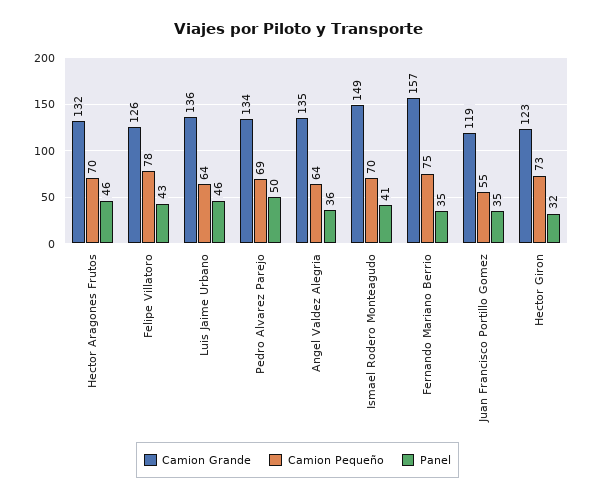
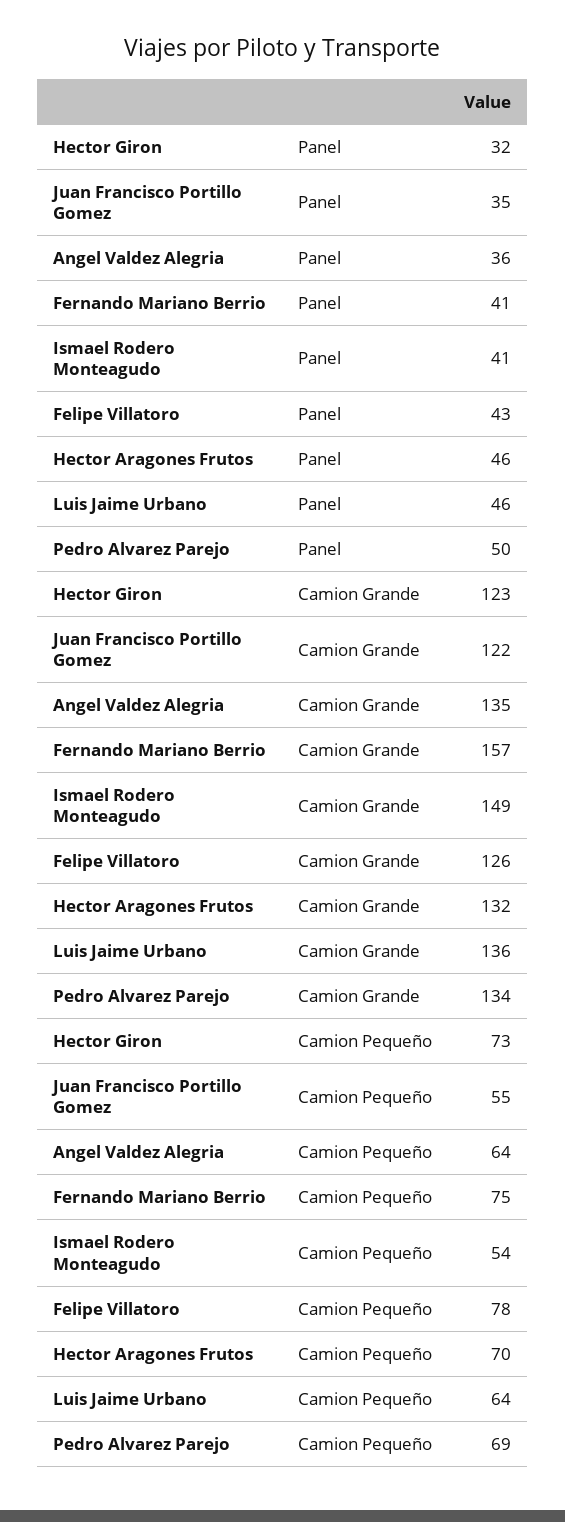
  {
    "Camion Grande": {
      "Hector Aragones Frutos": 132,
      "Felipe Villatoro": 126,
      "Luis Jaime Urbano": 136,
      "Pedro Alvarez Parejo": 134,
      "Angel Valdez Alegria": 135,
      "Ismael Rodero Monteagudo": 149,
      "Fernando Mariano Berrio": 157,
-     "Juan Francisco Portillo Gomez": 119,
+     "Juan Francisco Portillo Gomez": 122,
      "Hector Giron": 123
    },
    "Camion Pequeño": {
      "Hector Aragones Frutos": 70,
      "Felipe Villatoro": 78,
      "Luis Jaime Urbano": 64,
      "Pedro Alvarez Parejo": 69,
      "Angel Valdez Alegria": 64,
-     "Ismael Rodero Monteagudo": 70,
+     "Ismael Rodero Monteagudo": 54,
      "Fernando Mariano Berrio": 75,
      "Juan Francisco Portillo Gomez": 55,
      "Hector Giron": 73
    },
    "Panel": {
      "Hector Aragones Frutos": 46,
      "Felipe Villatoro": 43,
      "Luis Jaime Urbano": 46,
      "Pedro Alvarez Parejo": 50,
      "Angel Valdez Alegria": 36,
      "Ismael Rodero Monteagudo": 41,
-     "Fernando Mariano Berrio": 35,
+     "Fernando Mariano Berrio": 41,
      "Juan Francisco Portillo Gomez": 35,
      "Hector Giron": 32
    }
  }

